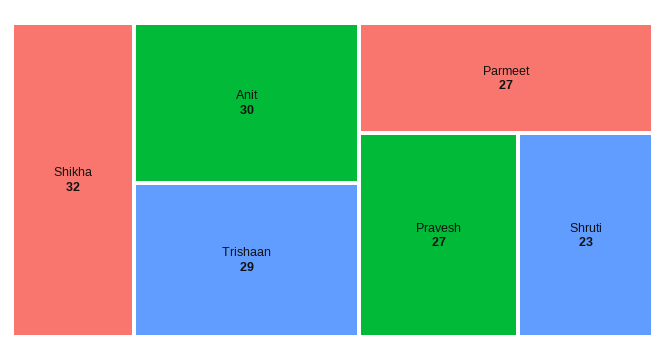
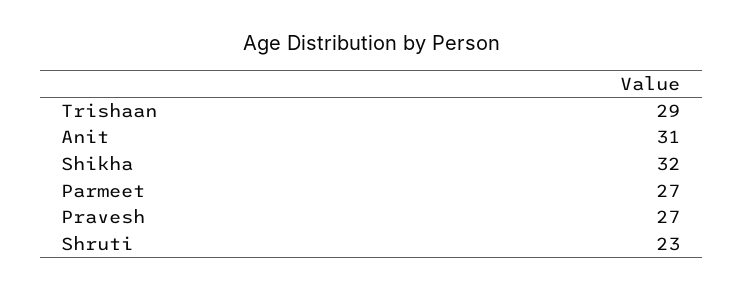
  {
    "Shikha": 32,
-   "Anit": 30,
+   "Anit": 31,
    "Trishaan": 29,
    "Parmeet": 27,
    "Pravesh": 27,
    "Shruti": 23
  }

